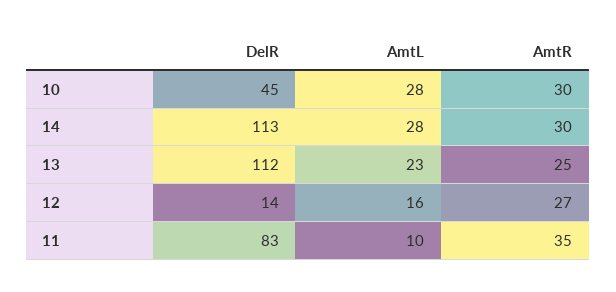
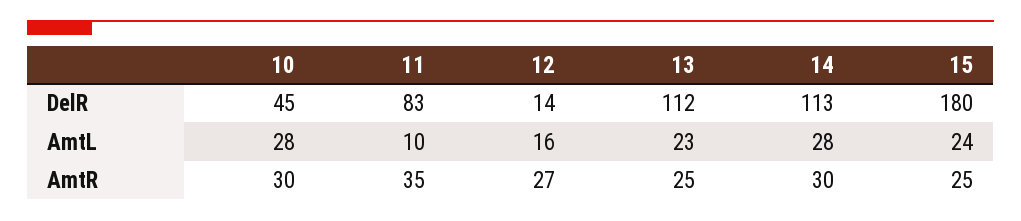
  {
    "DelR": {
      "10": 45,
      "14": 113,
      "13": 112,
      "12": 14,
-     "11": 83
+     "11": 83,
+     "15": 180
    },
    "AmtL": {
      "10": 28,
      "14": 28,
      "13": 23,
      "12": 16,
-     "11": 10
+     "11": 10,
+     "15": 24
    },
    "AmtR": {
      "10": 30,
      "14": 30,
      "13": 25,
      "12": 27,
-     "11": 35
+     "11": 35,
+     "15": 25
    }
  }

